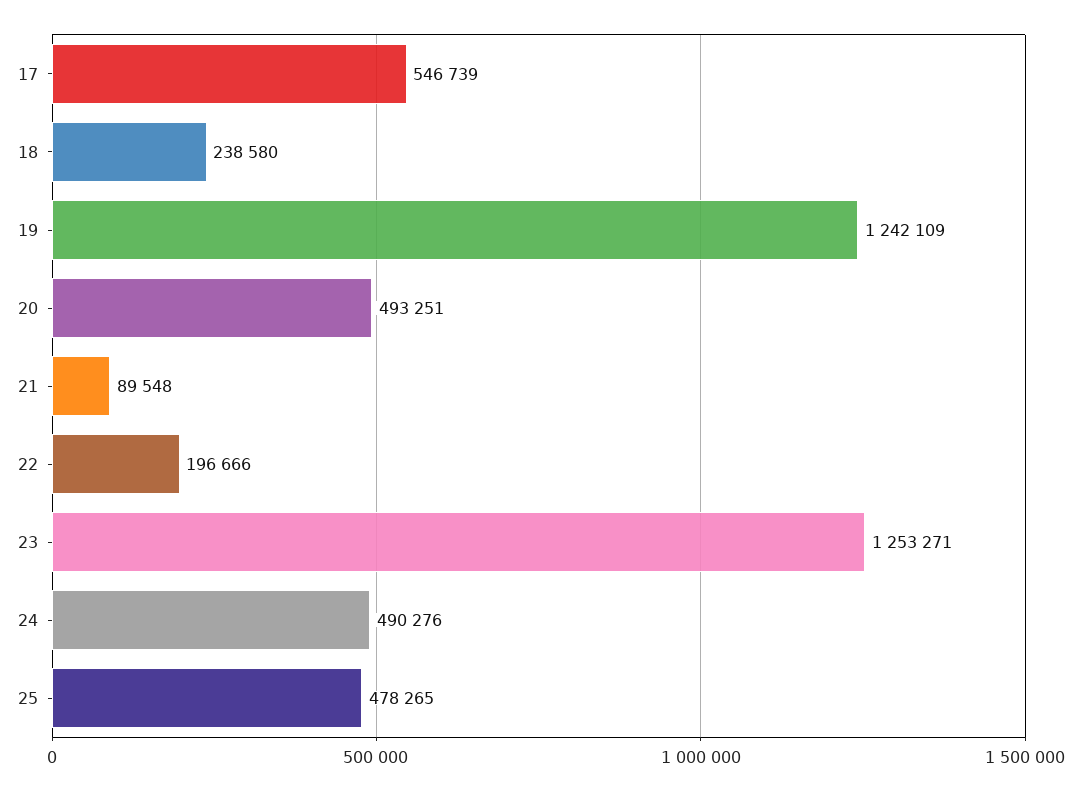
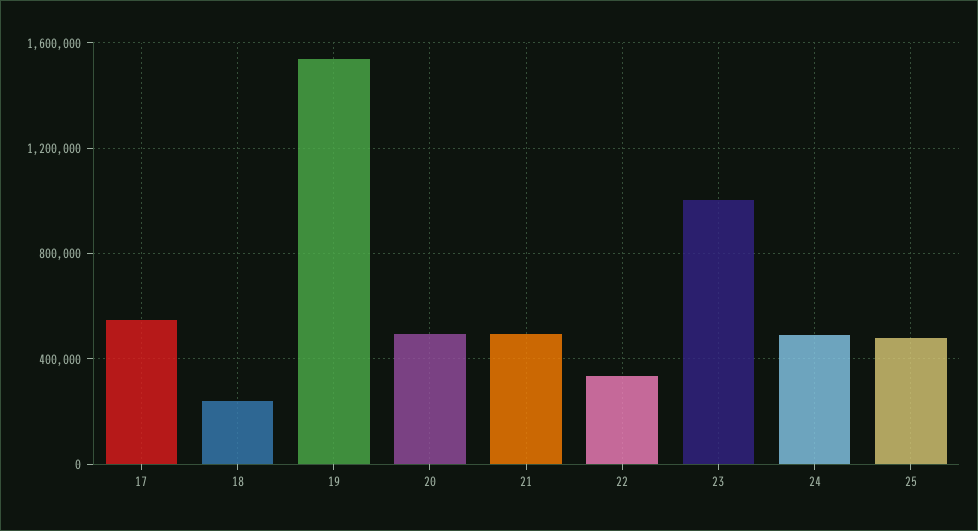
  {
    "17": 546739,
    "18": 238580,
-   "19": 1242109,
+   "19": 1550000,
    "20": 493251,
-   "21": 89548,
+   "21": 500000,
-   "22": 196666,
+   "22": 350000,
-   "23": 1253271,
+   "23": 1000000,
    "24": 490276,
    "25": 478265
  }

